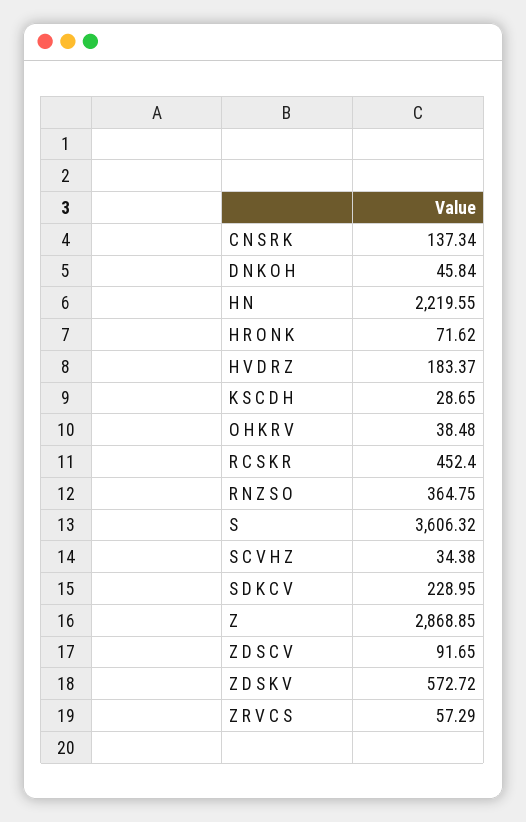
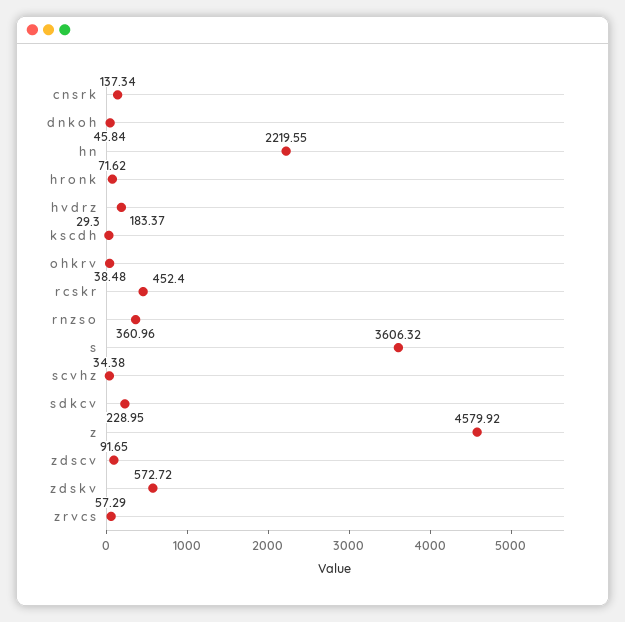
  {
    "C N S R K": 137.34,
    "D N K O H": 45.84,
    "H N": 2219.55,
    "H R O N K": 71.62,
    "H V D R Z": 183.37,
-   "K S C D H": 28.65,
+   "K S C D H": 29.3,
    "O H K R V": 38.48,
    "R C S K R": 452.4,
-   "R N Z S O": 364.75,
+   "R N Z S O": 360.96,
    "S": 3606.32,
    "S C V H Z": 34.38,
    "S D K C V": 228.95,
-   "Z": 2868.85,
+   "Z": 4579.92,
    "Z D S C V": 91.65,
    "Z D S K V": 572.72,
    "Z R V C S": 57.29
  }

